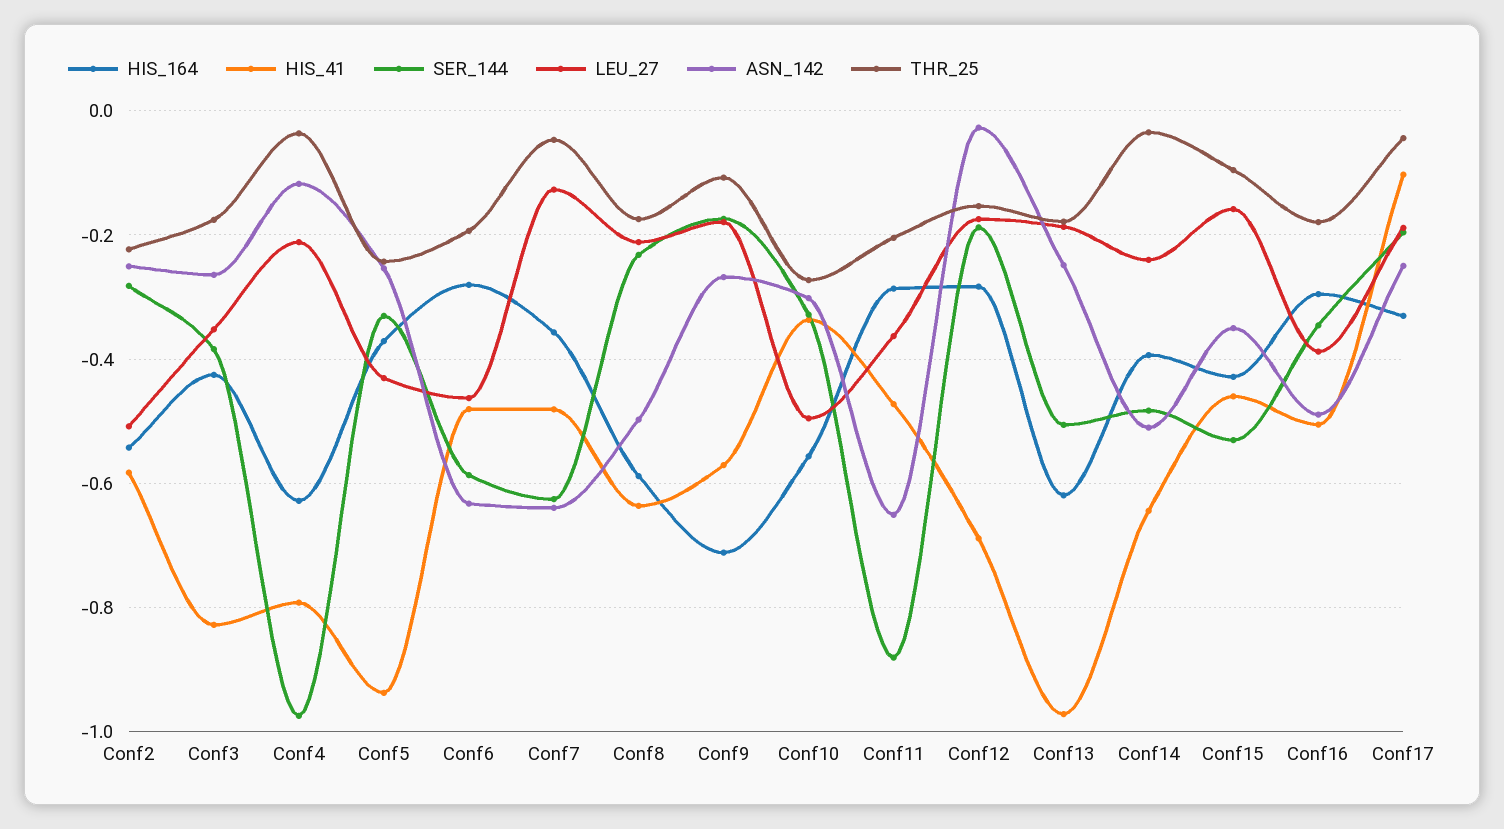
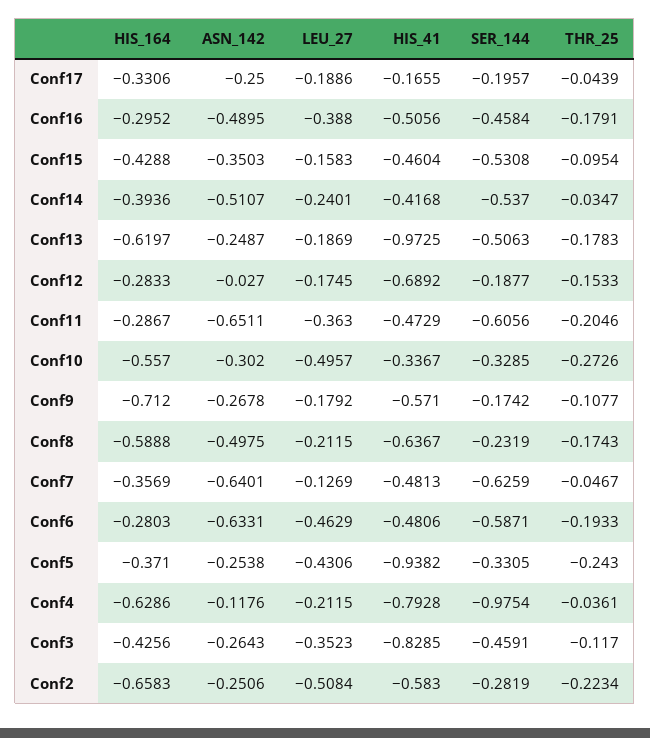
  {
    "HIS_164": {
-     "Conf2": -0.54,
+     "Conf2": -0.6583,
      "Conf3": -0.4256,
      "Conf4": -0.6286,
      "Conf5": -0.371,
      "Conf6": -0.2803,
      "Conf7": -0.3569,
      "Conf8": -0.5888,
      "Conf9": -0.712,
      "Conf10": -0.557,
      "Conf11": -0.2867,
      "Conf12": -0.2833,
      "Conf13": -0.6197,
      "Conf14": -0.3936,
      "Conf15": -0.4288,
      "Conf16": -0.2952,
      "Conf17": -0.3306
    },
    "HIS_41": {
      "Conf2": -0.583,
      "Conf3": -0.8285,
      "Conf4": -0.7928,
      "Conf5": -0.9382,
      "Conf6": -0.4806,
      "Conf7": -0.4813,
      "Conf8": -0.6367,
      "Conf9": -0.571,
      "Conf10": -0.3367,
      "Conf11": -0.4729,
      "Conf12": -0.6892,
      "Conf13": -0.9725,
-     "Conf14": -0.64,
+     "Conf14": -0.4168,
      "Conf15": -0.4604,
      "Conf16": -0.5056,
-     "Conf17": -0.1
+     "Conf17": -0.1655
    },
    "SER_144": {
      "Conf2": -0.2819,
-     "Conf3": -0.38,
+     "Conf3": -0.4591,
      "Conf4": -0.9754,
      "Conf5": -0.3305,
      "Conf6": -0.5871,
      "Conf7": -0.6259,
      "Conf8": -0.2319,
      "Conf9": -0.1742,
      "Conf10": -0.3285,
-     "Conf11": -0.88,
+     "Conf11": -0.6056,
      "Conf12": -0.1877,
      "Conf13": -0.5063,
-     "Conf14": -0.48,
+     "Conf14": -0.537,
      "Conf15": -0.5308,
-     "Conf16": -0.34,
+     "Conf16": -0.4584,
      "Conf17": -0.1957
    },
    "LEU_27": {
      "Conf2": -0.5084,
      "Conf3": -0.3523,
      "Conf4": -0.2115,
      "Conf5": -0.4306,
      "Conf6": -0.4629,
      "Conf7": -0.1269,
      "Conf8": -0.2115,
      "Conf9": -0.1792,
      "Conf10": -0.4957,
      "Conf11": -0.363,
      "Conf12": -0.1745,
      "Conf13": -0.1869,
      "Conf14": -0.2401,
      "Conf15": -0.1583,
      "Conf16": -0.388,
      "Conf17": -0.1886
    },
    "ASN_142": {
      "Conf2": -0.2506,
      "Conf3": -0.2643,
      "Conf4": -0.1176,
      "Conf5": -0.2538,
      "Conf6": -0.6331,
      "Conf7": -0.6401,
      "Conf8": -0.4975,
      "Conf9": -0.2678,
      "Conf10": -0.302,
      "Conf11": -0.6511,
      "Conf12": -0.027,
      "Conf13": -0.2487,
      "Conf14": -0.5107,
      "Conf15": -0.3503,
      "Conf16": -0.4895,
      "Conf17": -0.25
    },
    "THR_25": {
      "Conf2": -0.2234,
-     "Conf3": -0.18,
+     "Conf3": -0.117,
      "Conf4": -0.0361,
      "Conf5": -0.243,
      "Conf6": -0.1933,
      "Conf7": -0.0467,
      "Conf8": -0.1743,
      "Conf9": -0.1077,
      "Conf10": -0.2726,
      "Conf11": -0.2046,
      "Conf12": -0.1533,
      "Conf13": -0.1783,
      "Conf14": -0.0347,
      "Conf15": -0.0954,
      "Conf16": -0.1791,
      "Conf17": -0.0439
    }
  }

